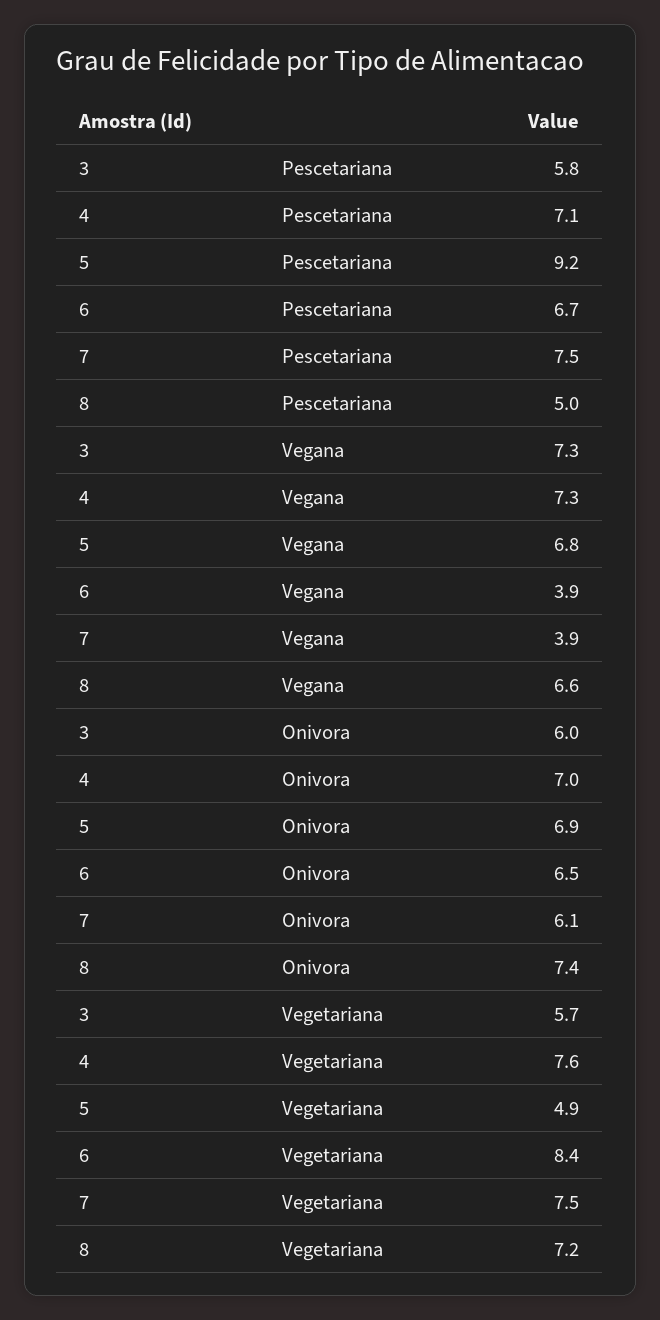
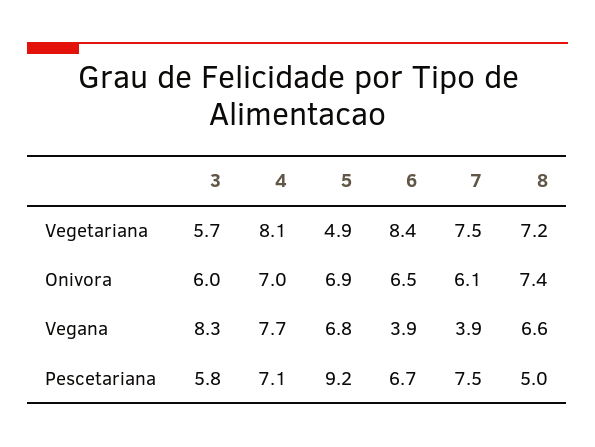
  {
    "3": {
      "Pescetariana": 5.8,
-     "Vegana": 7.3,
+     "Vegana": 8.3,
      "Onivora": 6,
      "Vegetariana": 5.7
    },
    "4": {
      "Pescetariana": 7.1,
-     "Vegana": 7.3,
+     "Vegana": 7.7,
      "Onivora": 7,
-     "Vegetariana": 7.6
+     "Vegetariana": 8.1
    },
    "5": {
      "Pescetariana": 9.2,
      "Vegana": 6.8,
      "Onivora": 6.9,
      "Vegetariana": 4.9
    },
    "6": {
      "Pescetariana": 6.7,
      "Vegana": 3.9,
      "Onivora": 6.5,
      "Vegetariana": 8.4
    },
    "7": {
      "Pescetariana": 7.5,
      "Vegana": 3.9,
      "Onivora": 6.1,
      "Vegetariana": 7.5
    },
    "8": {
      "Pescetariana": 5,
      "Vegana": 6.6,
      "Onivora": 7.4,
      "Vegetariana": 7.2
    }
  }

